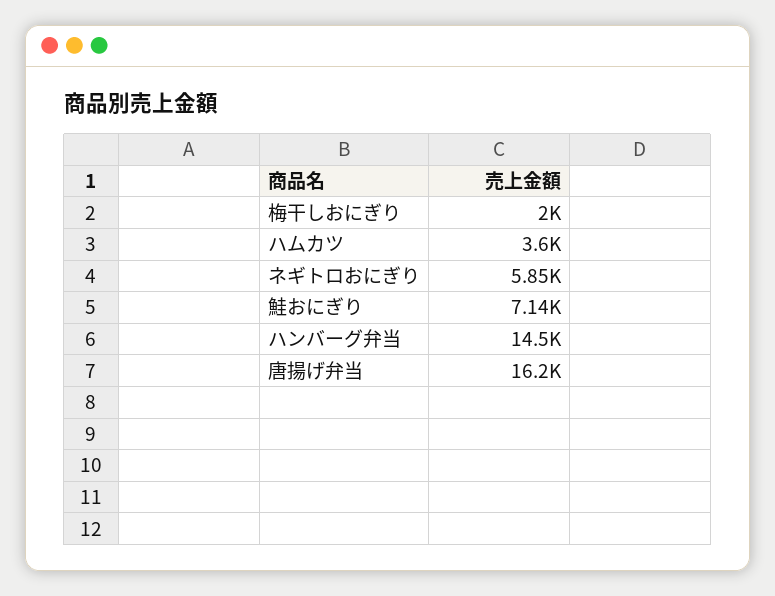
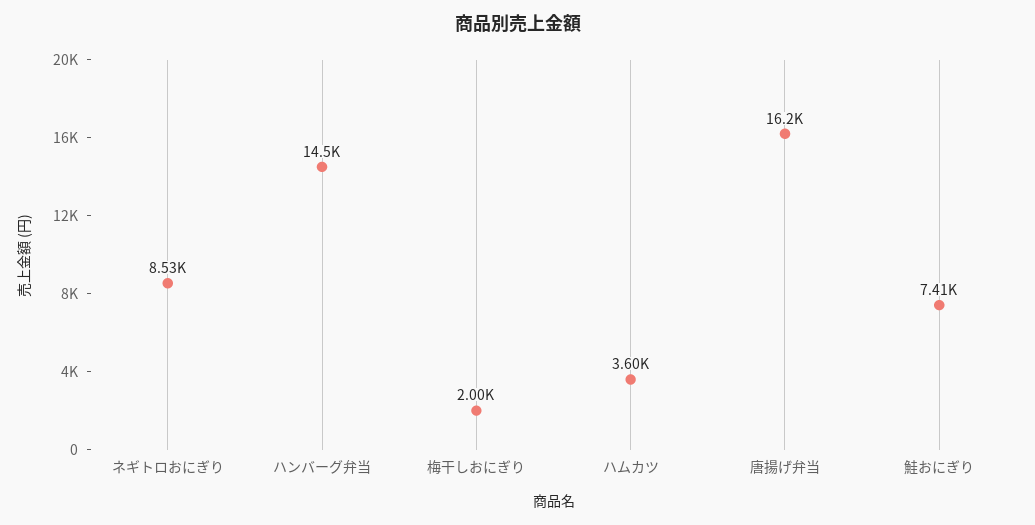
  {
    "梅干しおにぎり": 2000,
    "ハムカツ": 3600,
-   "ネギトロおにぎり": 5850,
+   "ネギトロおにぎり": 8530,
-   "鮭おにぎり": 7140,
+   "鮭おにぎり": 7410,
    "ハンバーグ弁当": 14500,
    "唐揚げ弁当": 16200
  }

